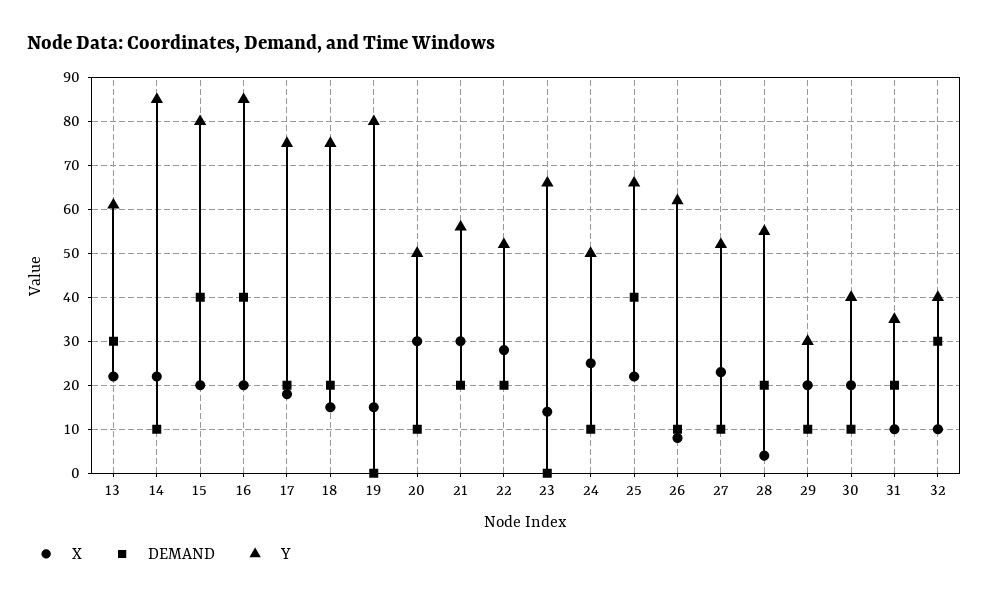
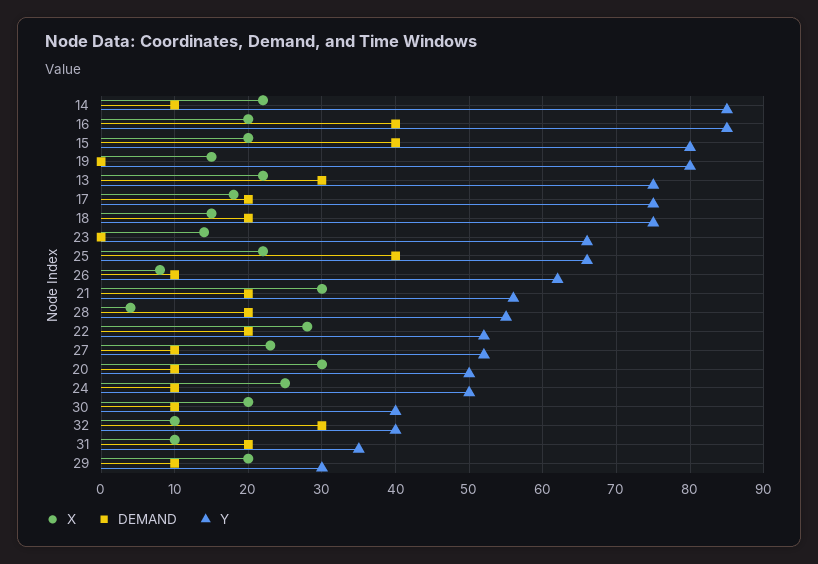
  {
    "X": {
      "13": 22,
      "14": 22,
      "15": 20,
      "16": 20,
      "17": 18,
      "18": 15,
      "19": 15,
      "20": 30,
      "21": 30,
      "22": 28,
      "23": 14,
      "24": 25,
      "25": 22,
      "26": 8,
      "27": 23,
      "28": 4,
      "29": 20,
      "30": 20,
      "31": 10,
      "32": 10
    },
    "DEMAND": {
      "13": 30,
      "14": 10,
      "15": 40,
      "16": 40,
      "17": 20,
      "18": 20,
      "19": 0,
      "20": 10,
      "21": 20,
      "22": 20,
      "23": 0,
      "24": 10,
      "25": 40,
      "26": 10,
      "27": 10,
      "28": 20,
      "29": 10,
      "30": 10,
      "31": 20,
      "32": 30
    },
    "Y": {
-     "13": 60,
+     "13": 75,
      "14": 85,
      "15": 80,
      "16": 85,
      "17": 75,
      "18": 75,
      "19": 80,
      "20": 50,
      "21": 56,
      "22": 52,
      "23": 66,
      "24": 50,
      "25": 66,
      "26": 62,
      "27": 52,
      "28": 55,
      "29": 30,
      "30": 40,
      "31": 35,
      "32": 40
    }
  }

